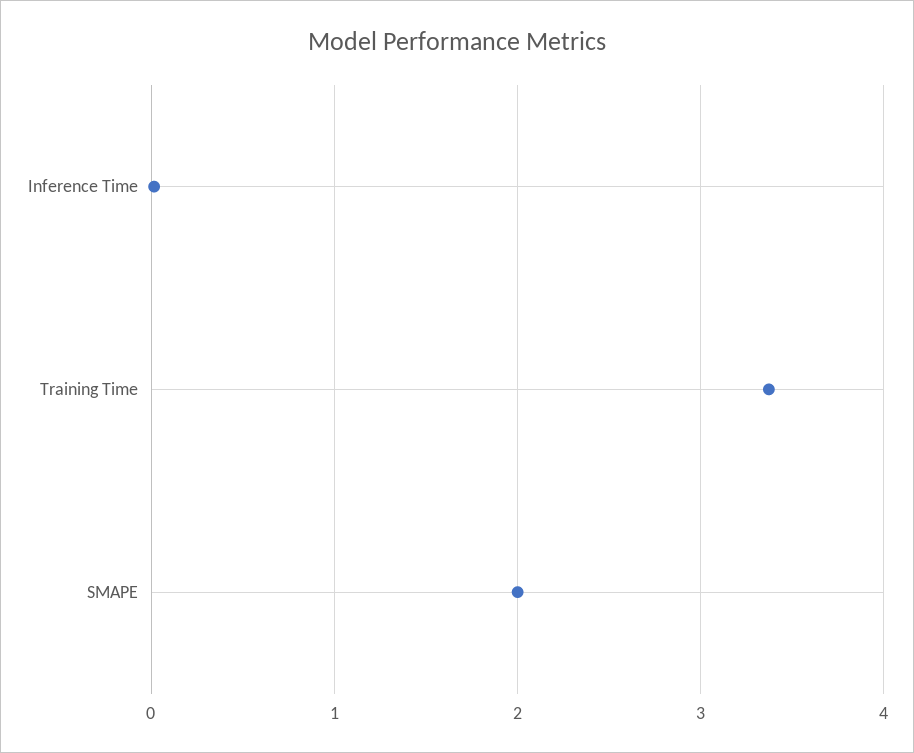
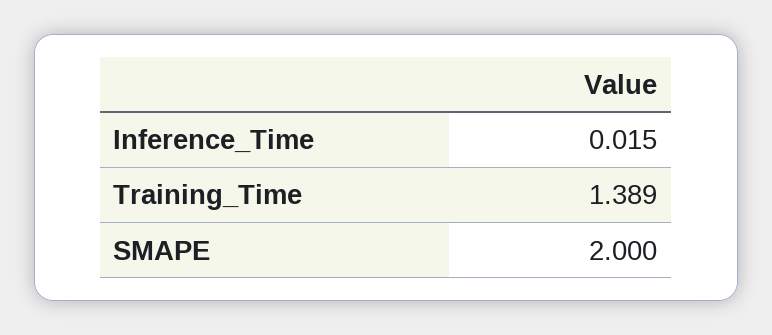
  {
    "Inference Time": 0.015,
-   "Training Time": 3.4,
+   "Training Time": 1.389,
    "SMAPE": 2
  }

